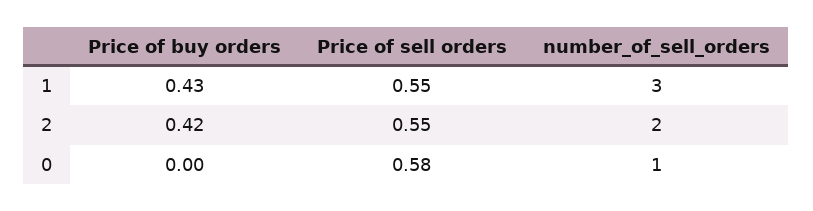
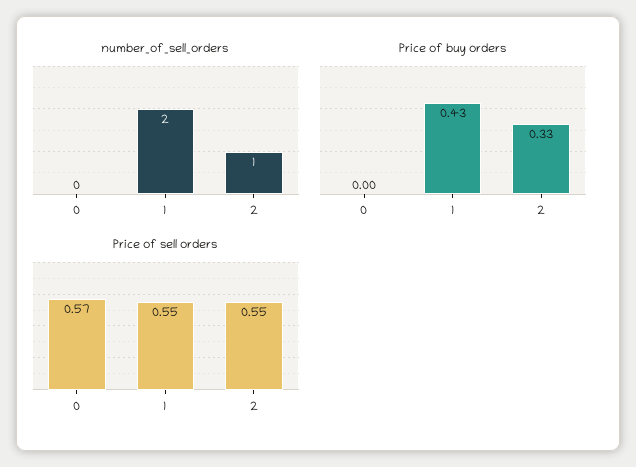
  {
    "Price of buy orders": {
      "1": 0.43,
-     "2": 0.42,
+     "2": 0.33,
      "0": 0
    },
    "Price of sell orders": {
      "1": 0.55,
      "2": 0.55,
-     "0": 0.58
+     "0": 0.57
    },
    "number_of_sell_orders": {
-     "1": 3,
+     "1": 2,
-     "2": 2,
+     "2": 1,
-     "0": 1
+     "0": 0
    }
  }

